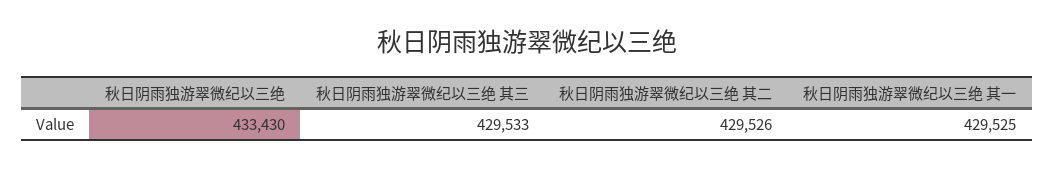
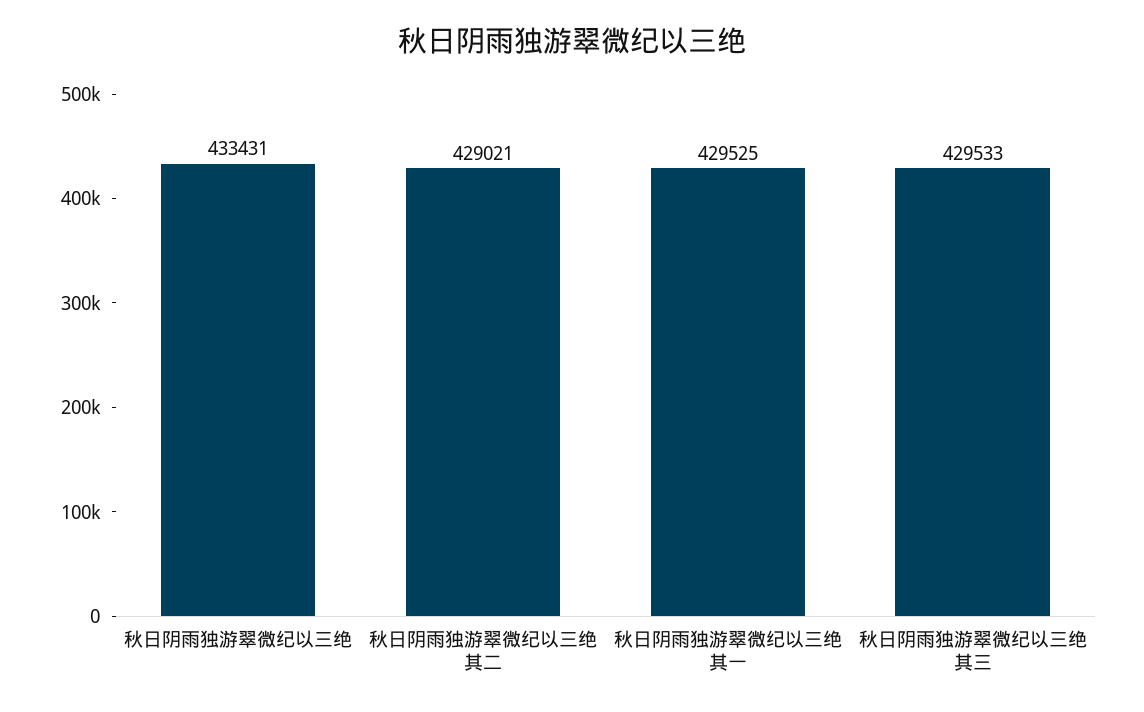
  {
-   "秋日阴雨独游翠微纪以三绝": 433430,
+   "秋日阴雨独游翠微纪以三绝": 433431,
    "秋日阴雨独游翠微纪以三绝 其三": 429533,
-   "秋日阴雨独游翠微纪以三绝 其二": 429526,
+   "秋日阴雨独游翠微纪以三绝 其二": 429021,
    "秋日阴雨独游翠微纪以三绝 其一": 429525
  }

